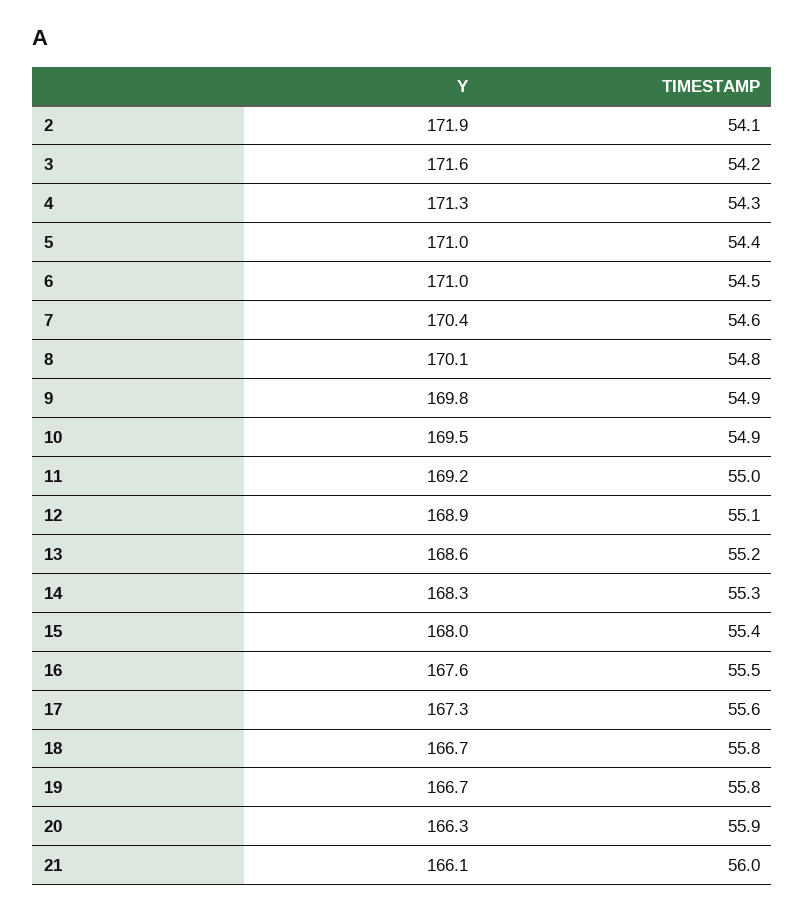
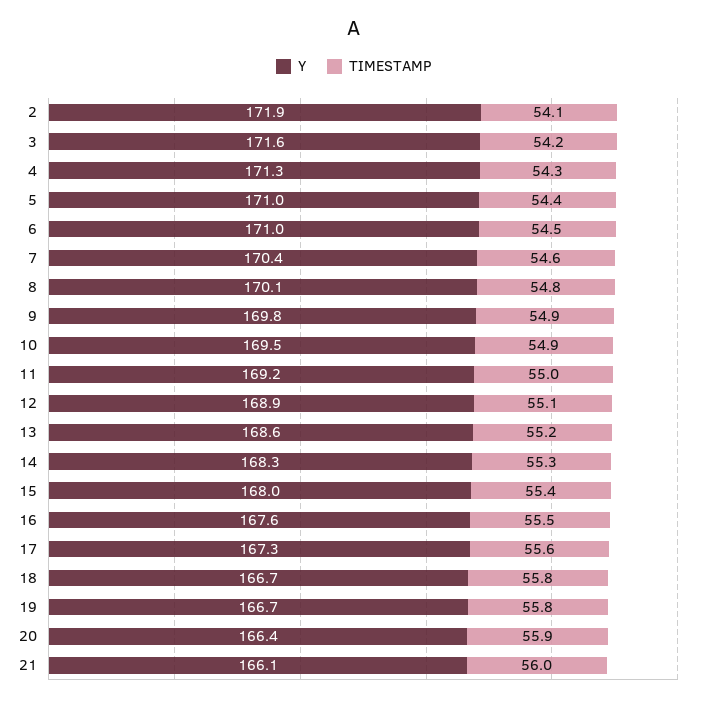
  {
    "Y": {
      "2": 171.9,
      "3": 171.6,
      "4": 171.3,
      "5": 171,
      "6": 171,
      "7": 170.4,
      "8": 170.1,
      "9": 169.8,
      "10": 169.5,
      "11": 169.2,
      "12": 168.9,
      "13": 168.6,
      "14": 168.3,
      "15": 168,
      "16": 167.6,
      "17": 167.3,
      "18": 166.7,
      "19": 166.7,
-     "20": 166.3,
+     "20": 166.4,
      "21": 166.1
    },
    "TIMESTAMP": {
      "2": 54.1,
      "3": 54.2,
      "4": 54.3,
      "5": 54.4,
      "6": 54.5,
      "7": 54.6,
      "8": 54.8,
      "9": 54.9,
      "10": 54.9,
      "11": 55,
      "12": 55.1,
      "13": 55.2,
      "14": 55.3,
      "15": 55.4,
      "16": 55.5,
      "17": 55.6,
      "18": 55.8,
      "19": 55.8,
      "20": 55.9,
      "21": 56
    }
  }

